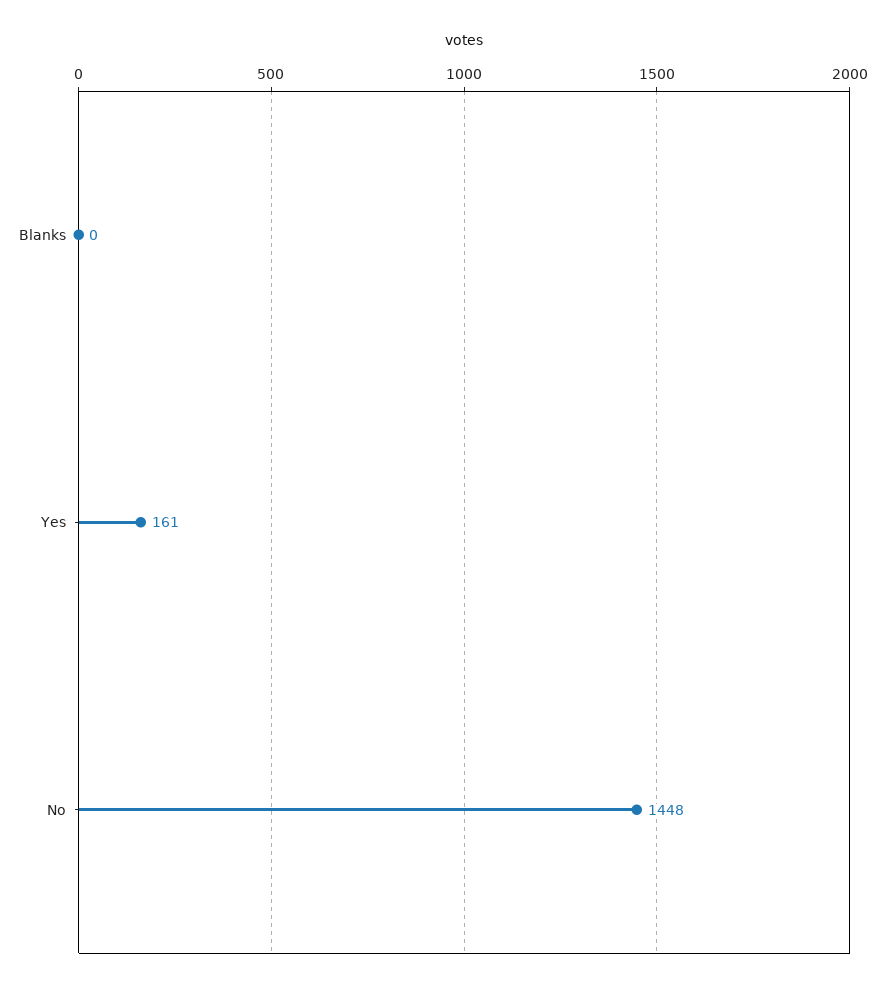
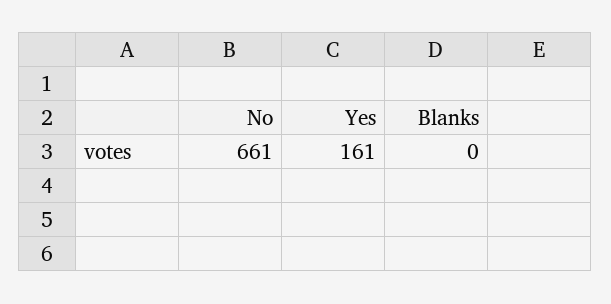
  {
    "Blanks": 0,
    "Yes": 161,
-   "No": 1448
+   "No": 661
  }

